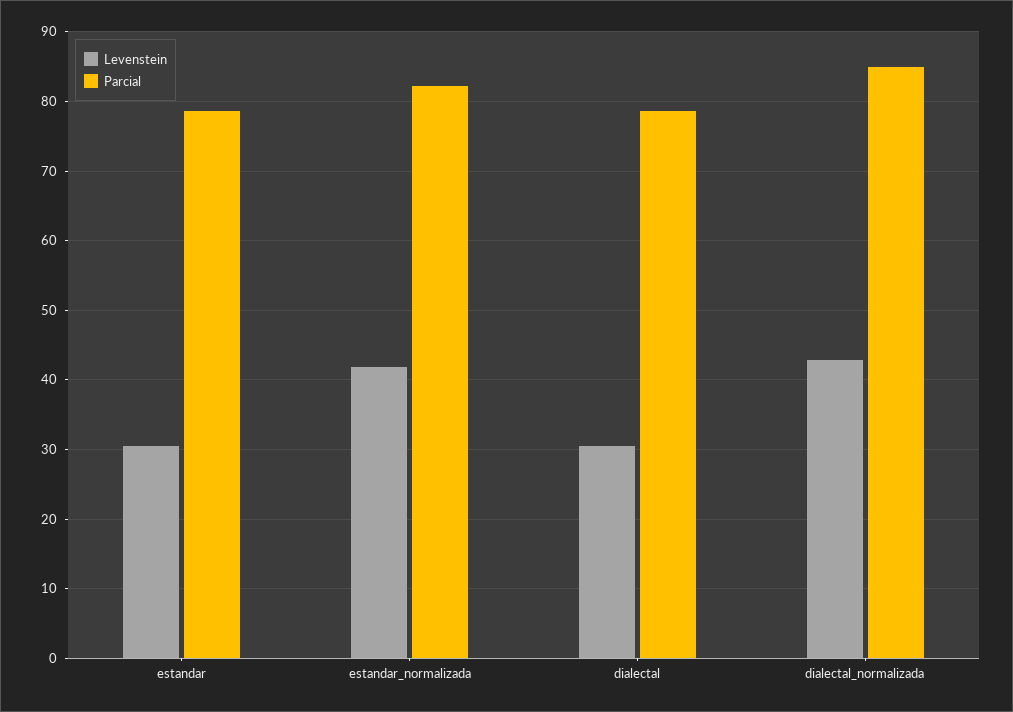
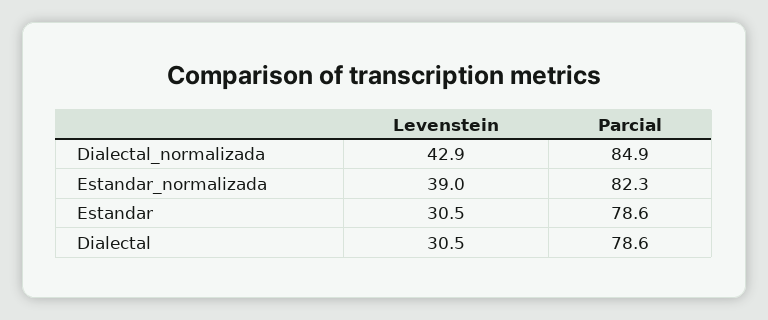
  {
    "Levenstein": {
      "estandar": 30.5,
-     "estandar_normalizada": 42,
+     "estandar_normalizada": 39,
      "dialectal": 30.5,
      "dialectal_normalizada": 42.9
    },
    "Parcial": {
      "estandar": 78.6,
      "estandar_normalizada": 82.3,
      "dialectal": 78.6,
      "dialectal_normalizada": 84.9
    }
  }

